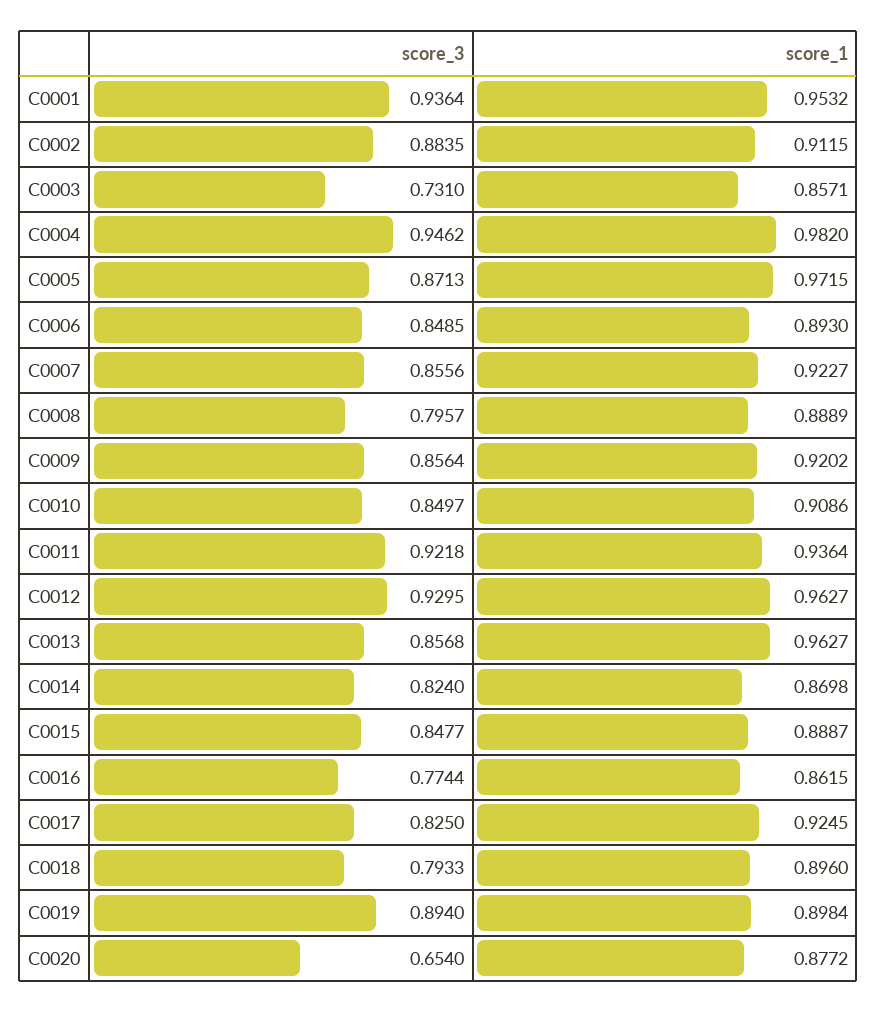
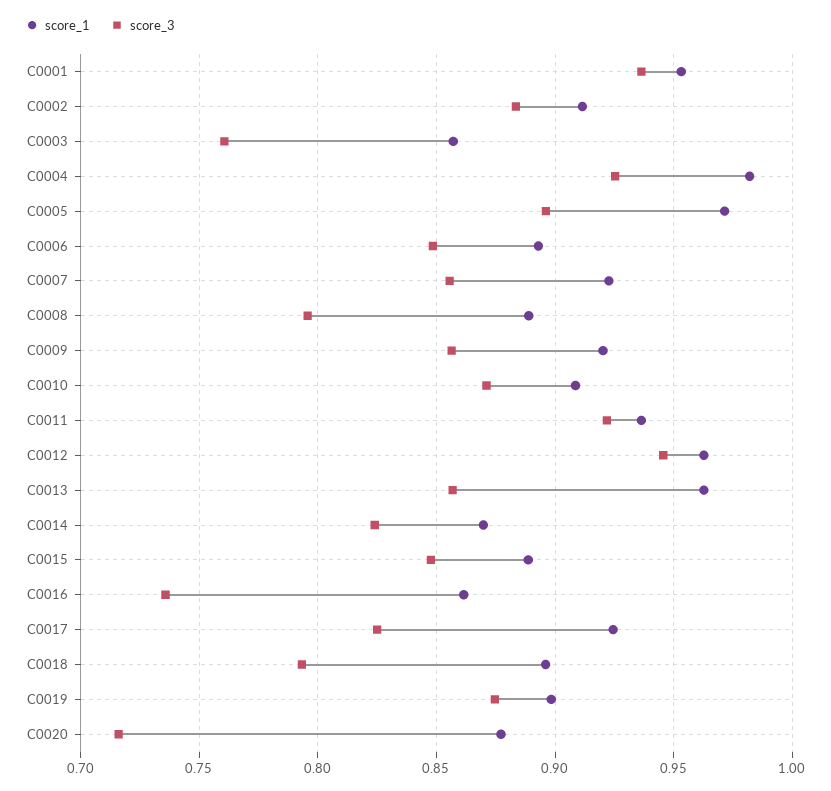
  {
    "score_3": {
      "C0001": 0.9364,
      "C0002": 0.8835,
-     "C0003": 0.731,
+     "C0003": 0.76,
-     "C0004": 0.9462,
+     "C0004": 0.925,
-     "C0005": 0.8713,
+     "C0005": 0.895,
      "C0006": 0.8485,
      "C0007": 0.8556,
      "C0008": 0.7957,
      "C0009": 0.8564,
-     "C0010": 0.8497,
+     "C0010": 0.87,
      "C0011": 0.9218,
-     "C0012": 0.9295,
+     "C0012": 0.945,
      "C0013": 0.8568,
      "C0014": 0.824,
      "C0015": 0.8477,
-     "C0016": 0.7744,
+     "C0016": 0.735,
      "C0017": 0.825,
      "C0018": 0.7933,
-     "C0019": 0.894,
+     "C0019": 0.875,
-     "C0020": 0.654
+     "C0020": 0.715
    },
    "score_1": {
      "C0001": 0.9532,
      "C0002": 0.9115,
      "C0003": 0.8571,
      "C0004": 0.982,
      "C0005": 0.9715,
      "C0006": 0.893,
      "C0007": 0.9227,
      "C0008": 0.8889,
      "C0009": 0.9202,
      "C0010": 0.9086,
      "C0011": 0.9364,
      "C0012": 0.9627,
      "C0013": 0.9627,
      "C0014": 0.8698,
      "C0015": 0.8887,
      "C0016": 0.8615,
      "C0017": 0.9245,
      "C0018": 0.896,
      "C0019": 0.8984,
      "C0020": 0.8772
    }
  }

